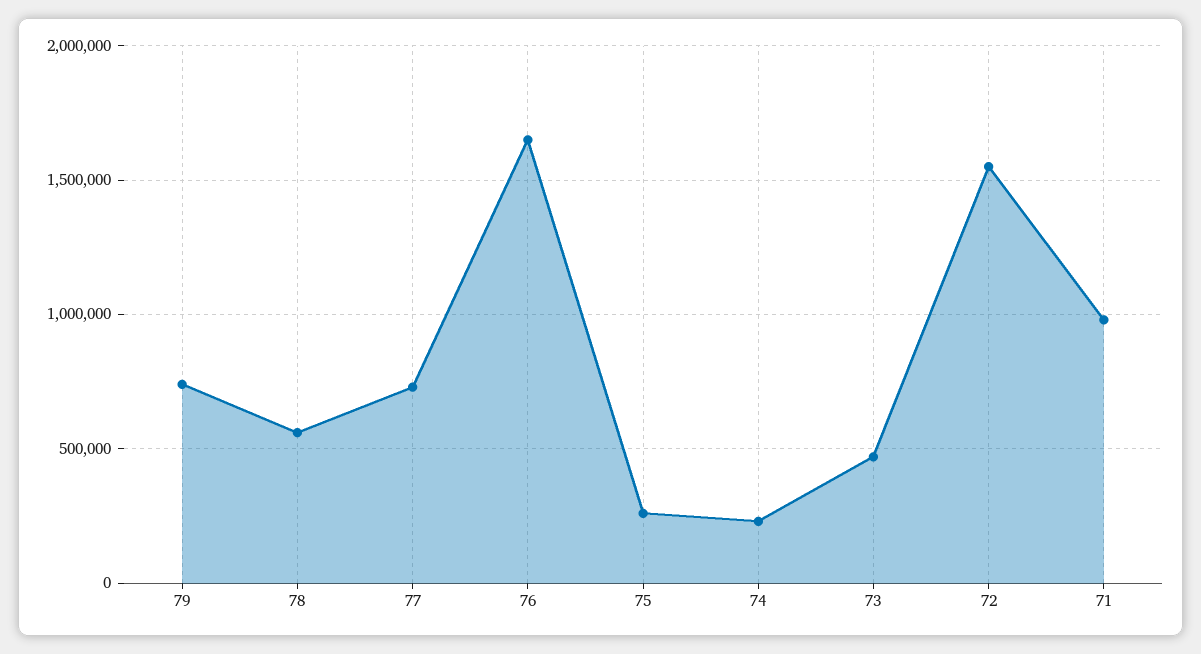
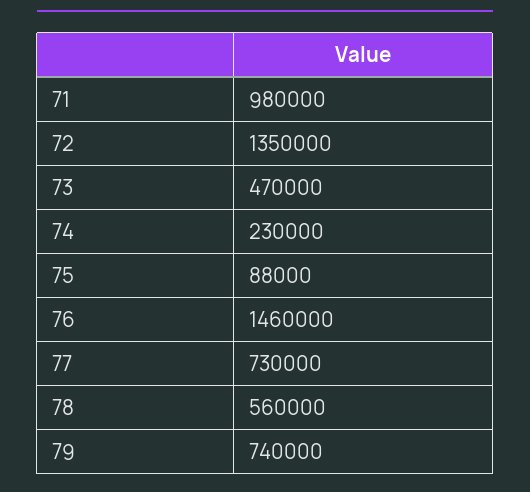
  {
    "79": 740000,
    "78": 560000,
    "77": 730000,
-   "76": 1650000,
+   "76": 1460000,
-   "75": 250000,
+   "75": 88000,
    "74": 230000,
    "73": 470000,
-   "72": 1550000,
+   "72": 1350000,
    "71": 980000
  }

